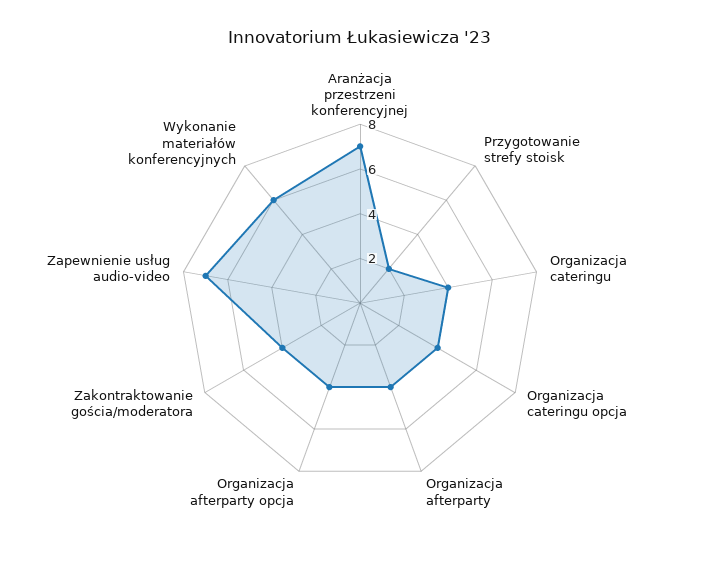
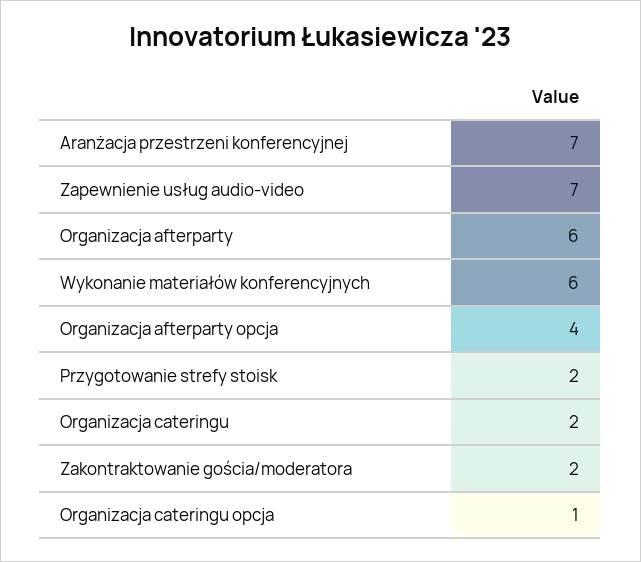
  {
    "Aranżacja przestrzeni konferencyjnej": 7,
    "Przygotowanie strefy stoisk": 2,
-   "Organizacja cateringu": 4,
+   "Organizacja cateringu": 2,
-   "Organizacja cateringu opcja": 4,
+   "Organizacja cateringu opcja": 1,
-   "Organizacja afterparty": 4,
+   "Organizacja afterparty": 6,
    "Organizacja afterparty opcja": 4,
-   "Zakontraktowanie gościa/moderatora": 4,
+   "Zakontraktowanie gościa/moderatora": 2,
    "Zapewnienie usług audio-video": 7,
    "Wykonanie materiałów konferencyjnych": 6
  }

